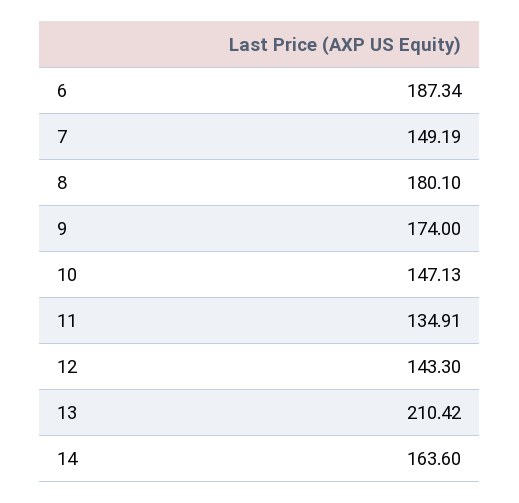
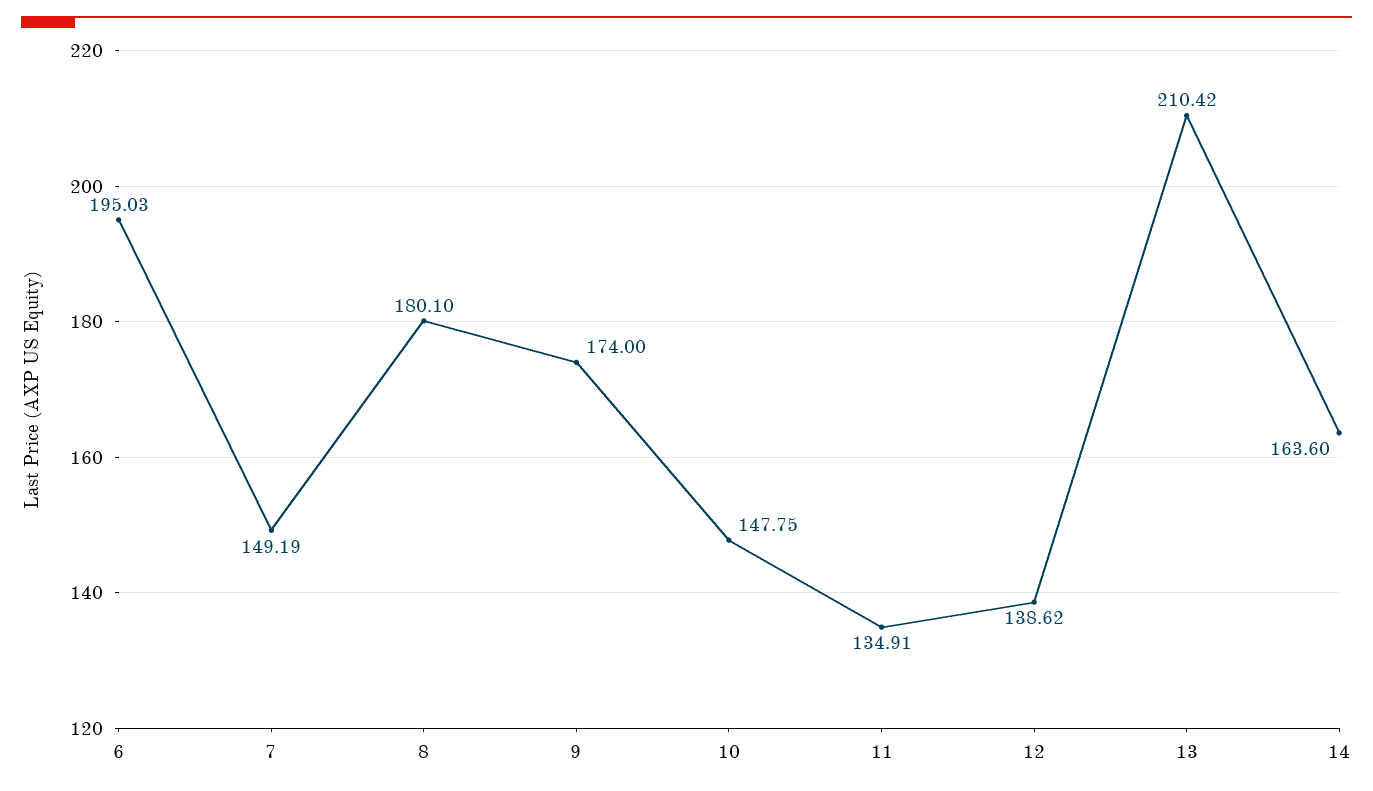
  {
-   "6": 187.34,
+   "6": 195.03,
    "7": 149.19,
    "8": 180.1,
    "9": 174,
-   "10": 147.13,
+   "10": 147.75,
    "11": 134.91,
-   "12": 143.3,
+   "12": 138.62,
    "13": 210.42,
    "14": 163.6
  }

